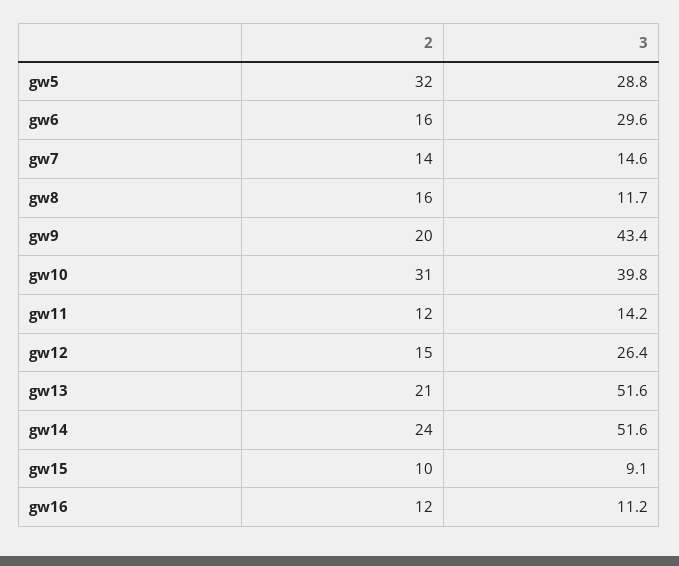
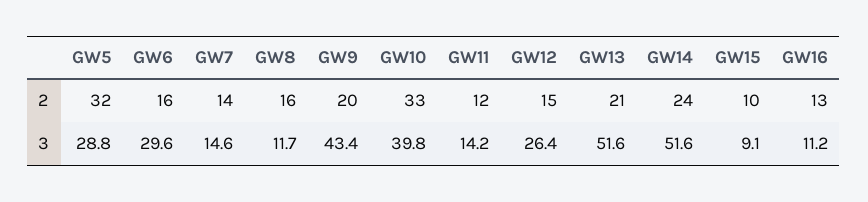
  {
    "2": {
      "gw5": 32,
      "gw6": 16,
      "gw7": 14,
      "gw8": 16,
      "gw9": 20,
-     "gw10": 31,
+     "gw10": 33,
      "gw11": 12,
      "gw12": 15,
      "gw13": 21,
      "gw14": 24,
      "gw15": 10,
-     "gw16": 12
+     "gw16": 13
    },
    "3": {
      "gw5": 28.8,
      "gw6": 29.6,
      "gw7": 14.6,
      "gw8": 11.7,
      "gw9": 43.4,
      "gw10": 39.8,
      "gw11": 14.2,
      "gw12": 26.4,
      "gw13": 51.6,
      "gw14": 51.6,
      "gw15": 9.1,
      "gw16": 11.2
    }
  }

